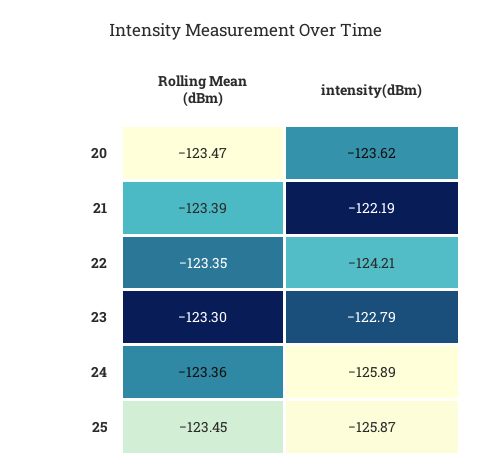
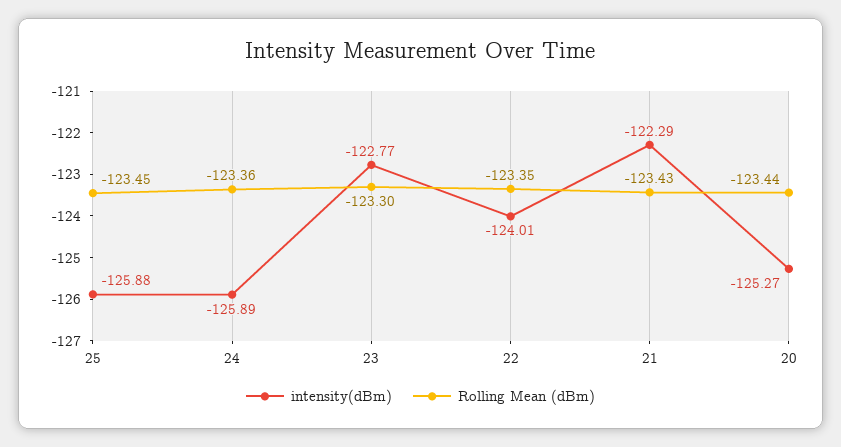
  {
    "Rolling Mean (dBm)": {
-     "20": -123.47,
+     "20": -123.44,
-     "21": -123.39,
+     "21": -123.43,
      "22": -123.35,
      "23": -123.3,
      "24": -123.36,
      "25": -123.45
    },
    "intensity(dBm)": {
-     "20": -123.62,
+     "20": -125.27,
-     "21": -122.19,
+     "21": -122.29,
-     "22": -124.21,
+     "22": -124.01,
-     "23": -122.79,
+     "23": -122.77,
      "24": -125.89,
-     "25": -125.87
+     "25": -125.88
    }
  }

